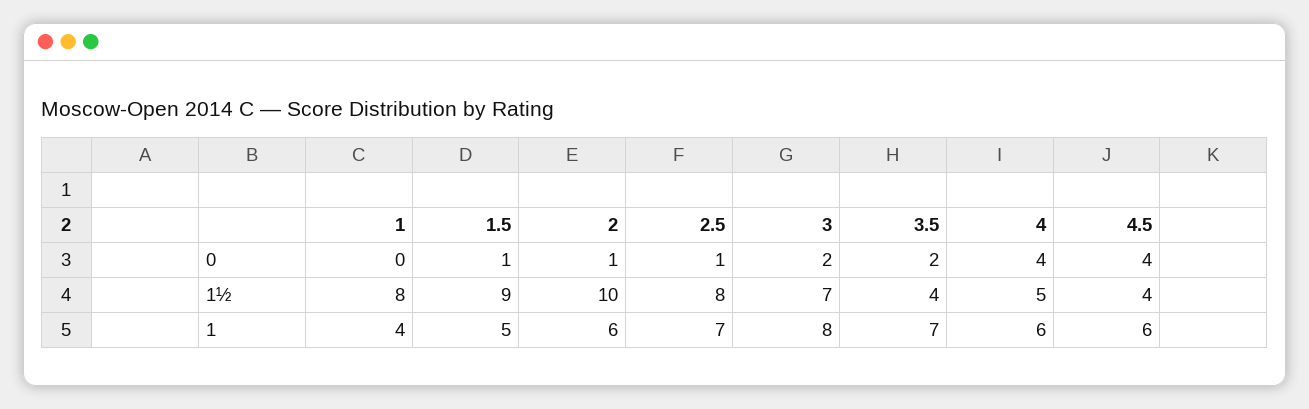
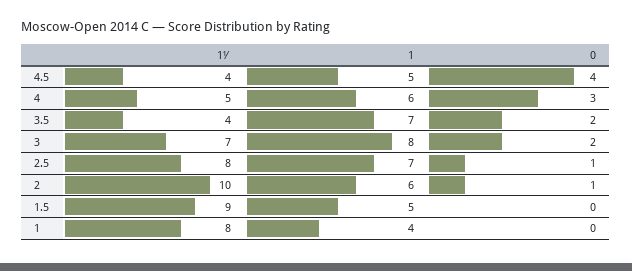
  {
    "1": {
      "0": 0,
      "1½": 8,
      "1": 4
    },
    "1.5": {
-     "0": 1,
+     "0": 0,
      "1½": 9,
      "1": 5
    },
    "2": {
      "0": 1,
      "1½": 10,
      "1": 6
    },
    "2.5": {
      "0": 1,
      "1½": 8,
      "1": 7
    },
    "3": {
      "0": 2,
      "1½": 7,
      "1": 8
    },
    "3.5": {
      "0": 2,
      "1½": 4,
      "1": 7
    },
    "4": {
-     "0": 4,
+     "0": 3,
      "1½": 5,
      "1": 6
    },
    "4.5": {
      "0": 4,
      "1½": 4,
-     "1": 6
+     "1": 5
    }
  }

